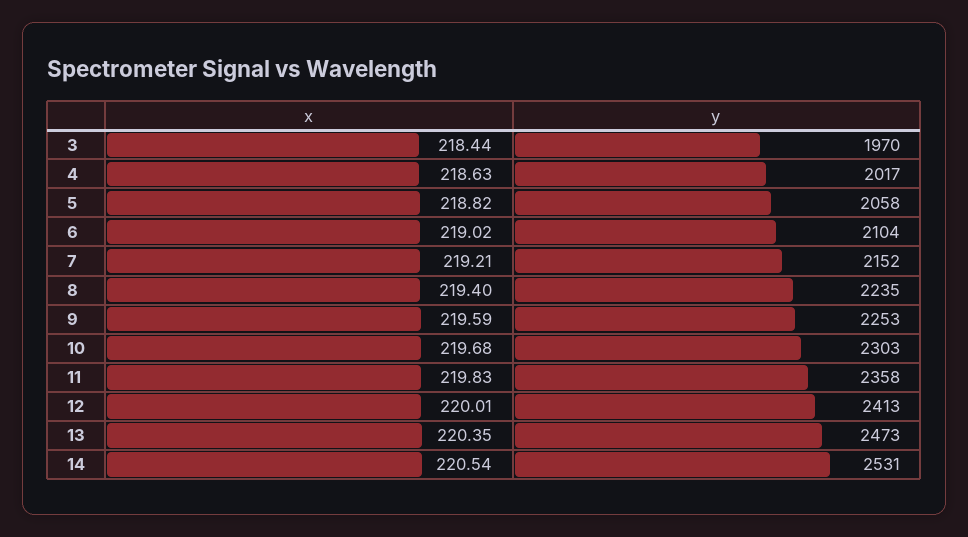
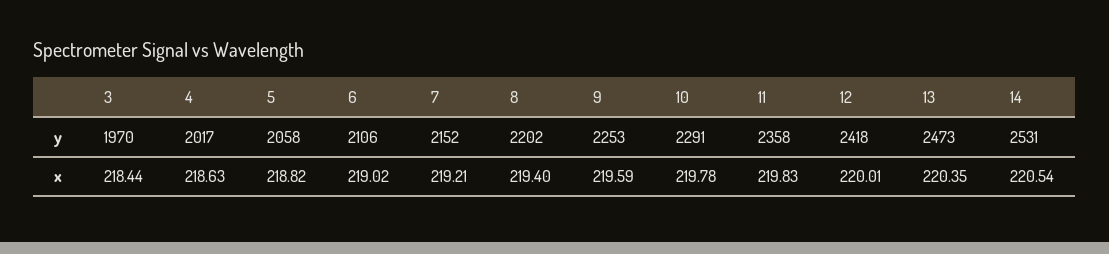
  {
    "x": {
      "3": 218.44,
      "4": 218.63,
      "5": 218.82,
      "6": 219.02,
      "7": 219.21,
      "8": 219.4,
      "9": 219.59,
-     "10": 219.68,
+     "10": 219.78,
      "11": 219.83,
      "12": 220.01,
      "13": 220.35,
      "14": 220.54
    },
    "y": {
      "3": 1970,
      "4": 2017,
      "5": 2058,
-     "6": 2104,
+     "6": 2106,
      "7": 2152,
-     "8": 2235,
+     "8": 2202,
      "9": 2253,
-     "10": 2303,
+     "10": 2291,
      "11": 2358,
-     "12": 2413,
+     "12": 2418,
      "13": 2473,
      "14": 2531
    }
  }

